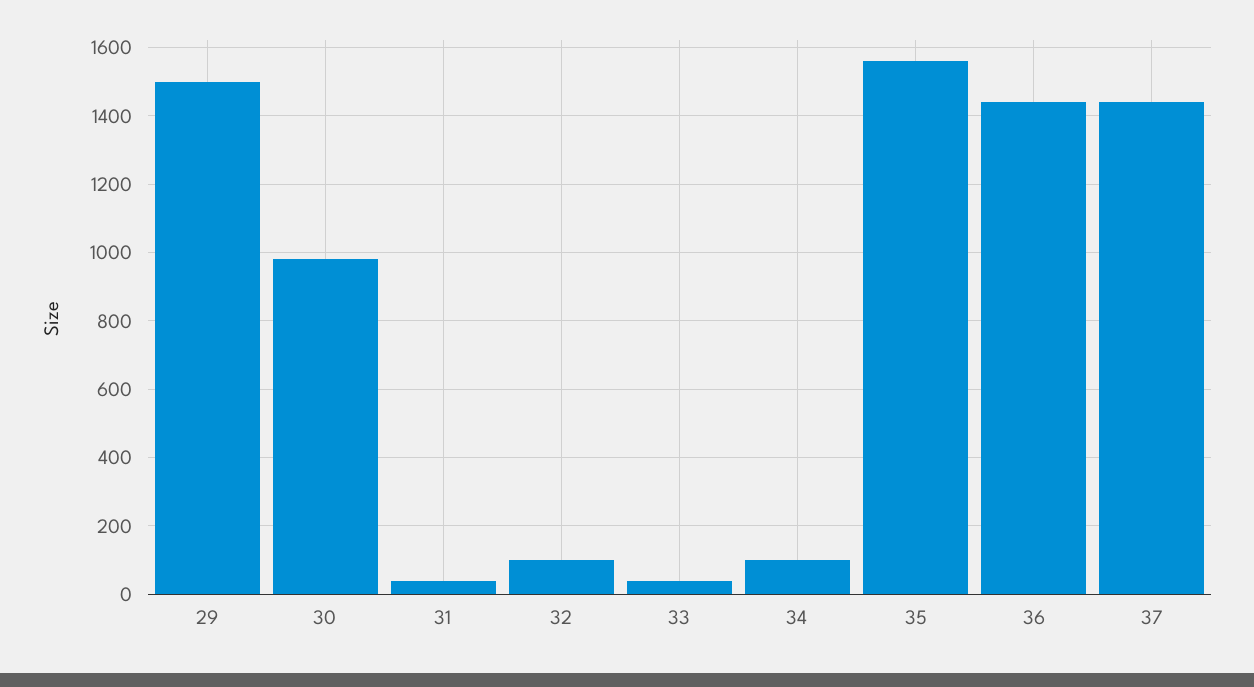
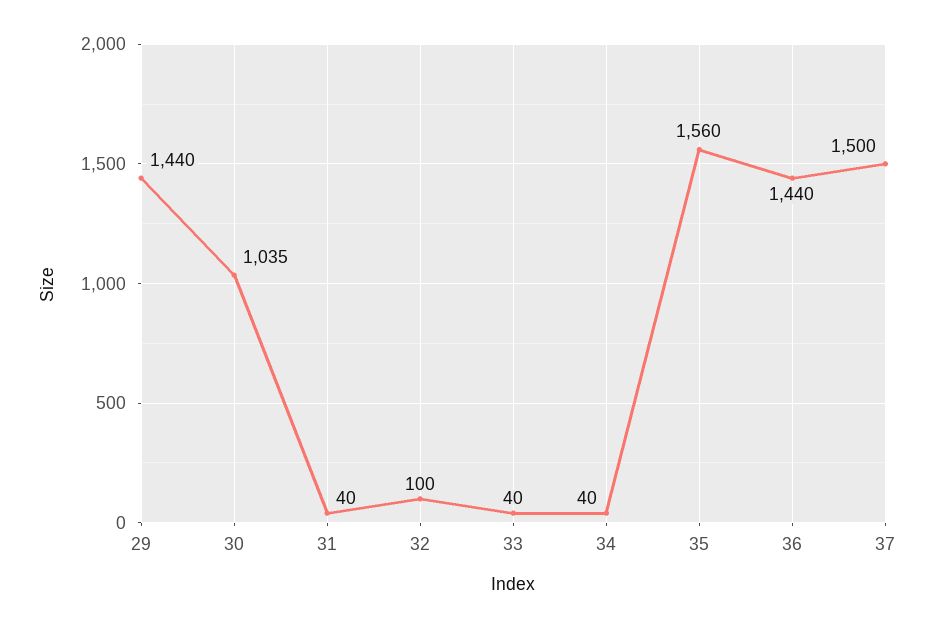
  {
-   "29": 1500,
+   "29": 1440,
-   "30": 980,
+   "30": 1035,
    "31": 40,
    "32": 100,
    "33": 40,
-   "34": 100,
+   "34": 40,
    "35": 1560,
    "36": 1440,
-   "37": 1440
+   "37": 1500
  }

